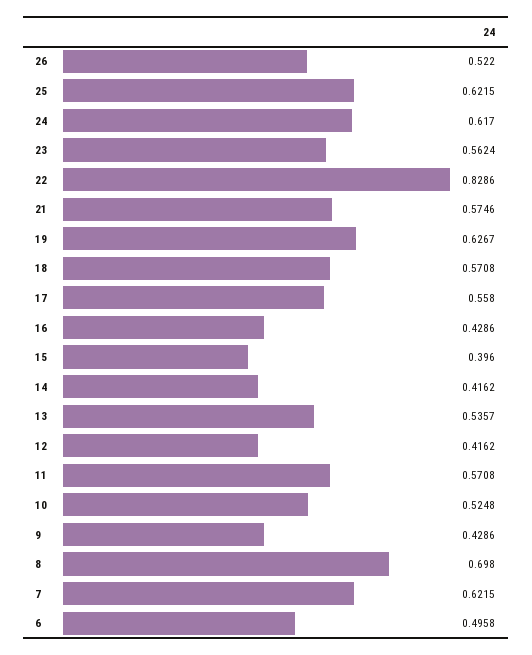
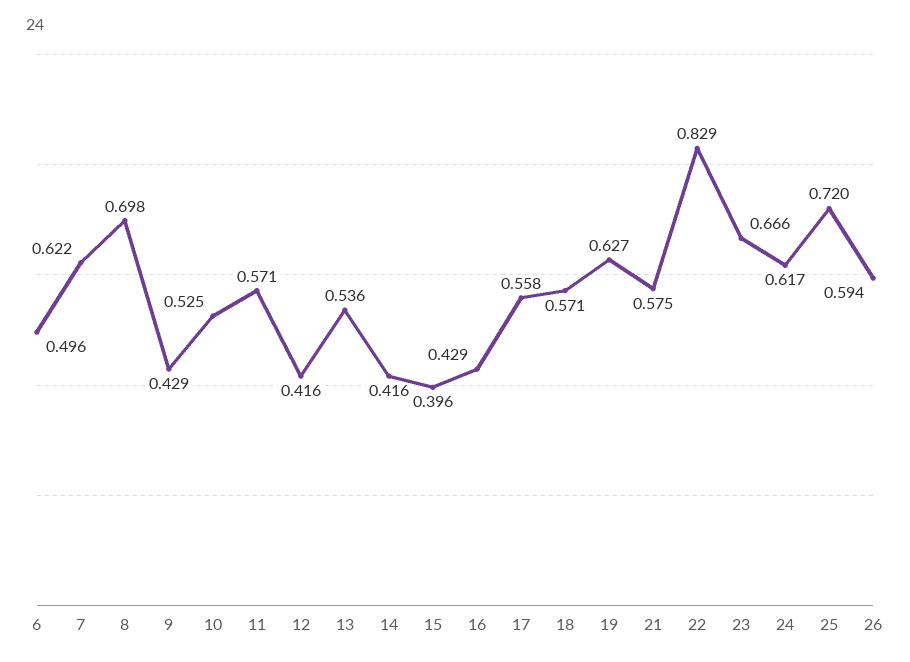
  {
-   "26": 0.522,
+   "26": 0.594,
-   "25": 0.6215,
+   "25": 0.72,
    "24": 0.617,
-   "23": 0.5624,
+   "23": 0.666,
    "22": 0.8286,
    "21": 0.5746,
    "19": 0.6267,
    "18": 0.5708,
    "17": 0.558,
    "16": 0.4286,
    "15": 0.396,
    "14": 0.4162,
    "13": 0.5357,
    "12": 0.4162,
    "11": 0.5708,
    "10": 0.5248,
    "9": 0.4286,
    "8": 0.698,
    "7": 0.6215,
    "6": 0.4958
  }

